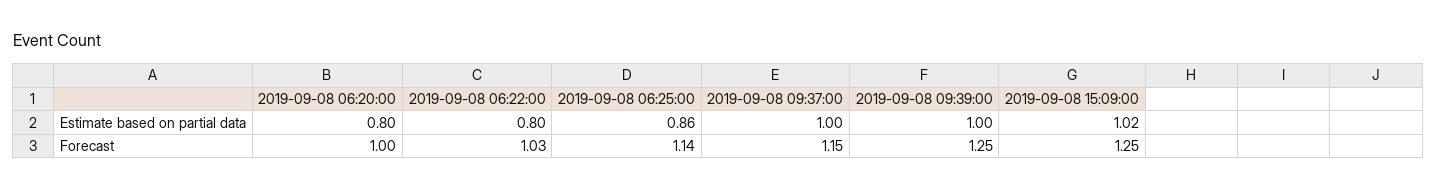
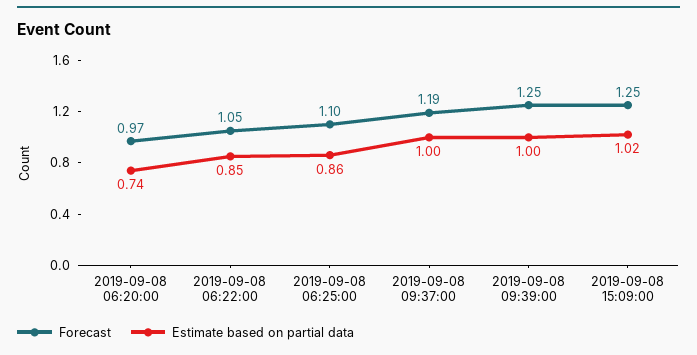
  {
    "Estimate based on partial data": {
-     "2019-09-08 06:20:00": 0.8,
+     "2019-09-08 06:20:00": 0.74,
-     "2019-09-08 06:22:00": 0.8,
+     "2019-09-08 06:22:00": 0.85,
      "2019-09-08 06:25:00": 0.86,
      "2019-09-08 09:37:00": 1,
      "2019-09-08 09:39:00": 1,
      "2019-09-08 15:09:00": 1.02
    },
    "Forecast": {
-     "2019-09-08 06:20:00": 1,
+     "2019-09-08 06:20:00": 0.97,
-     "2019-09-08 06:22:00": 1.03,
+     "2019-09-08 06:22:00": 1.05,
-     "2019-09-08 06:25:00": 1.14,
+     "2019-09-08 06:25:00": 1.1,
-     "2019-09-08 09:37:00": 1.15,
+     "2019-09-08 09:37:00": 1.19,
      "2019-09-08 09:39:00": 1.25,
      "2019-09-08 15:09:00": 1.25
    }
  }

